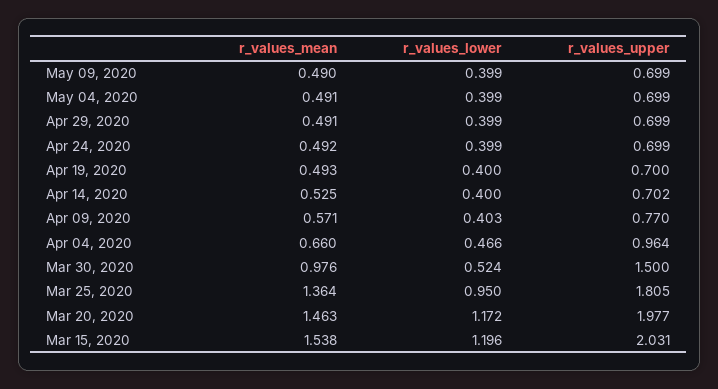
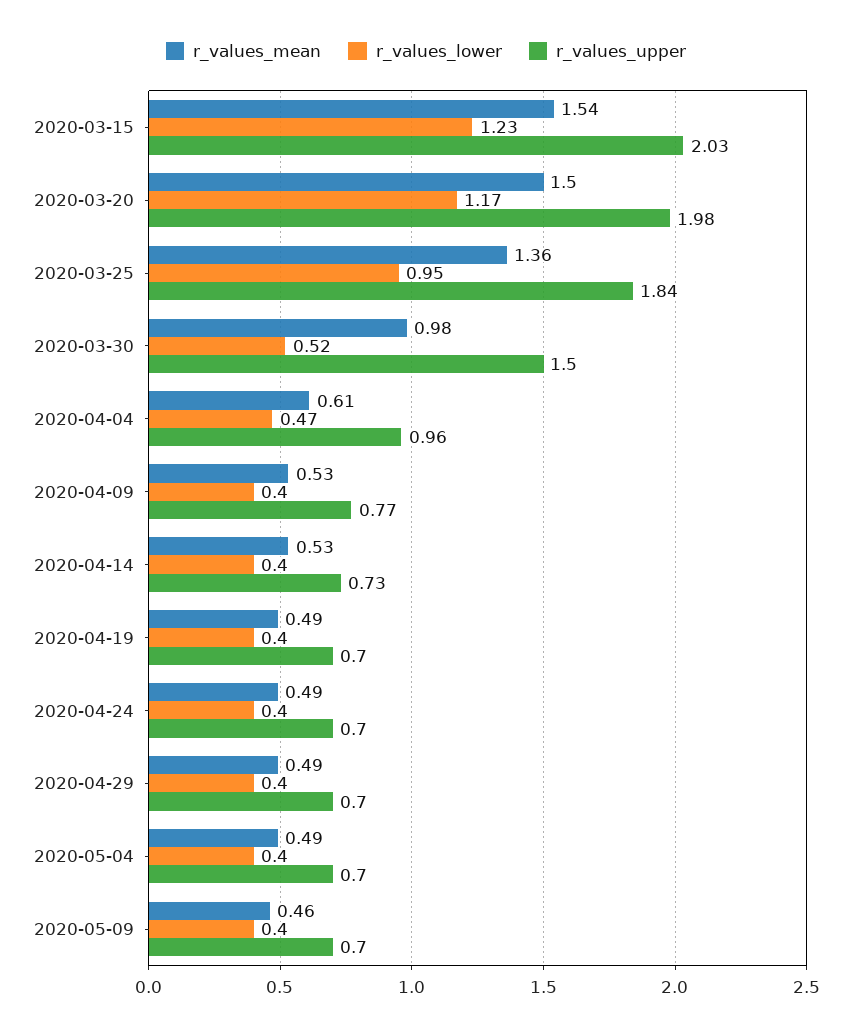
  {
    "r_values_mean": {
-     "May 09, 2020": 0.49,
+     "May 09, 2020": 0.46,
      "May 04, 2020": 0.491,
      "Apr 29, 2020": 0.491,
      "Apr 24, 2020": 0.492,
      "Apr 19, 2020": 0.493,
      "Apr 14, 2020": 0.525,
-     "Apr 09, 2020": 0.571,
+     "Apr 09, 2020": 0.53,
-     "Apr 04, 2020": 0.66,
+     "Apr 04, 2020": 0.61,
      "Mar 30, 2020": 0.976,
      "Mar 25, 2020": 1.364,
-     "Mar 20, 2020": 1.463,
+     "Mar 20, 2020": 1.5,
      "Mar 15, 2020": 1.538
    },
    "r_values_lower": {
      "May 09, 2020": 0.399,
      "May 04, 2020": 0.399,
      "Apr 29, 2020": 0.399,
      "Apr 24, 2020": 0.399,
      "Apr 19, 2020": 0.4,
      "Apr 14, 2020": 0.4,
      "Apr 09, 2020": 0.403,
      "Apr 04, 2020": 0.466,
      "Mar 30, 2020": 0.524,
      "Mar 25, 2020": 0.95,
      "Mar 20, 2020": 1.172,
-     "Mar 15, 2020": 1.196
+     "Mar 15, 2020": 1.23
    },
    "r_values_upper": {
      "May 09, 2020": 0.699,
      "May 04, 2020": 0.699,
      "Apr 29, 2020": 0.699,
      "Apr 24, 2020": 0.699,
      "Apr 19, 2020": 0.7,
-     "Apr 14, 2020": 0.702,
+     "Apr 14, 2020": 0.73,
      "Apr 09, 2020": 0.77,
      "Apr 04, 2020": 0.964,
      "Mar 30, 2020": 1.5,
-     "Mar 25, 2020": 1.805,
+     "Mar 25, 2020": 1.84,
      "Mar 20, 2020": 1.977,
      "Mar 15, 2020": 2.031
    }
  }

